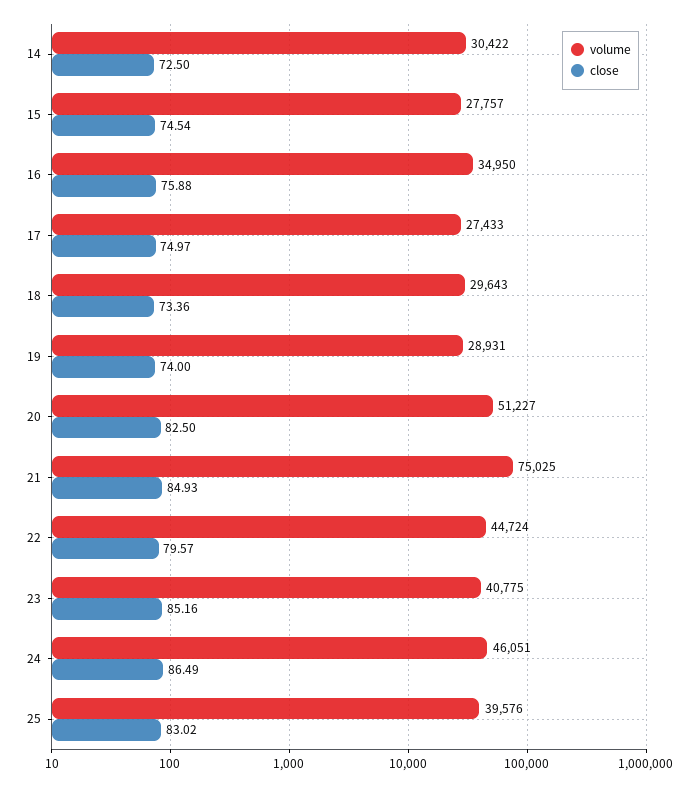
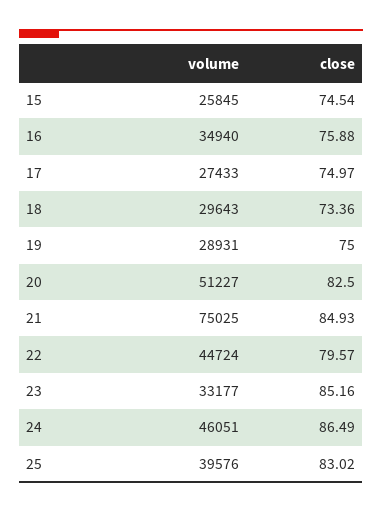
  {
    "volume": {
-     "14": 30422,
-     "15": 27757,
+     "15": 25845,
-     "16": 34950,
+     "16": 34940,
      "17": 27433,
      "18": 29643,
      "19": 28931,
      "20": 51227,
      "21": 75025,
      "22": 44724,
-     "23": 40775,
+     "23": 33177,
      "24": 46051,
      "25": 39576
    },
    "close": {
-     "14": 72.5,
      "15": 74.54,
      "16": 75.88,
      "17": 74.97,
      "18": 73.36,
-     "19": 74,
+     "19": 75,
      "20": 82.5,
      "21": 84.93,
      "22": 79.57,
      "23": 85.16,
      "24": 86.49,
      "25": 83.02
    }
  }

